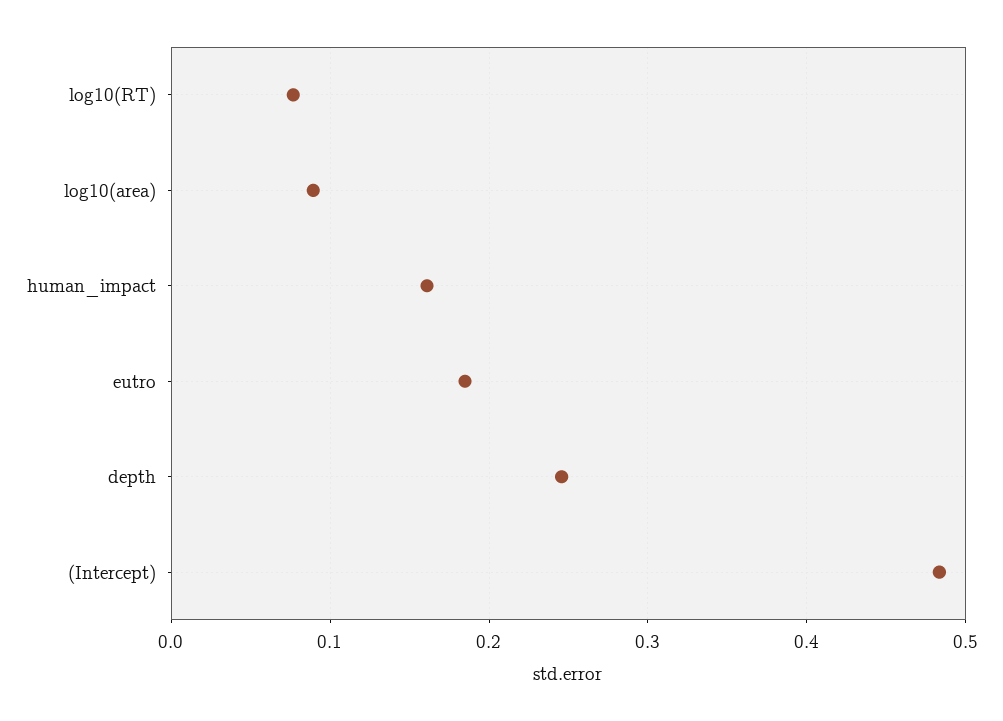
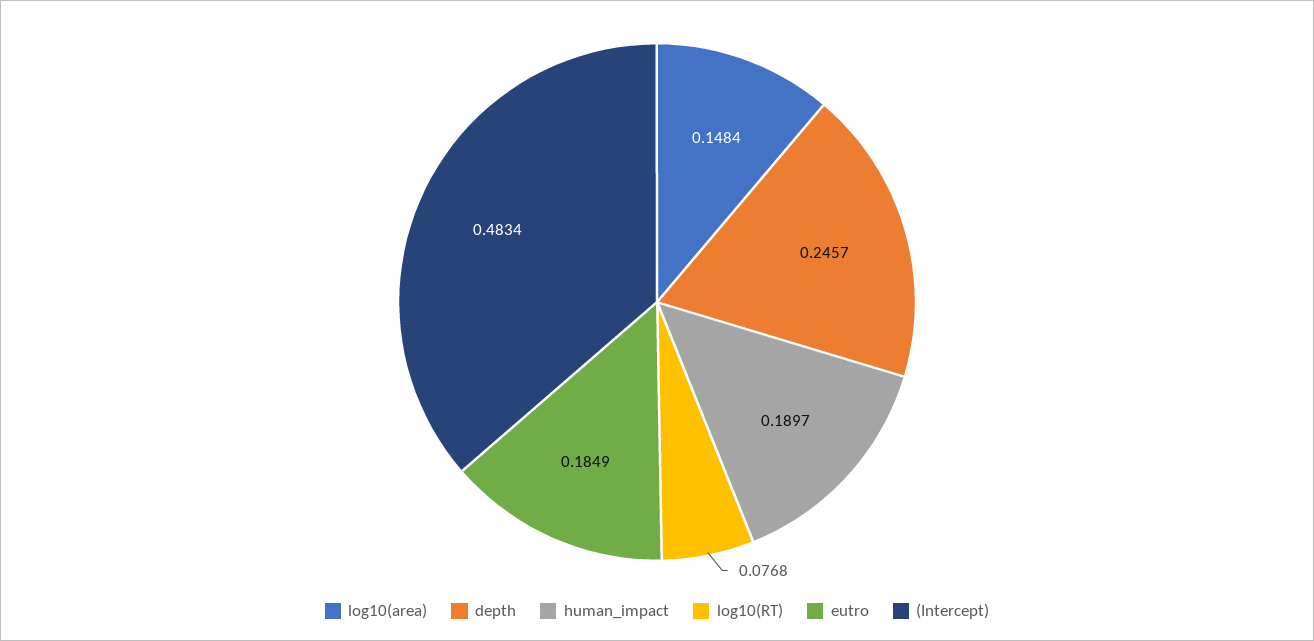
  {
    "log10(RT)": 0.0768,
-   "log10(area)": 0.09,
+   "log10(area)": 0.1484,
-   "human_impact": 0.16,
+   "human_impact": 0.1897,
    "eutro": 0.1849,
    "depth": 0.2457,
    "(Intercept)": 0.4834
  }

